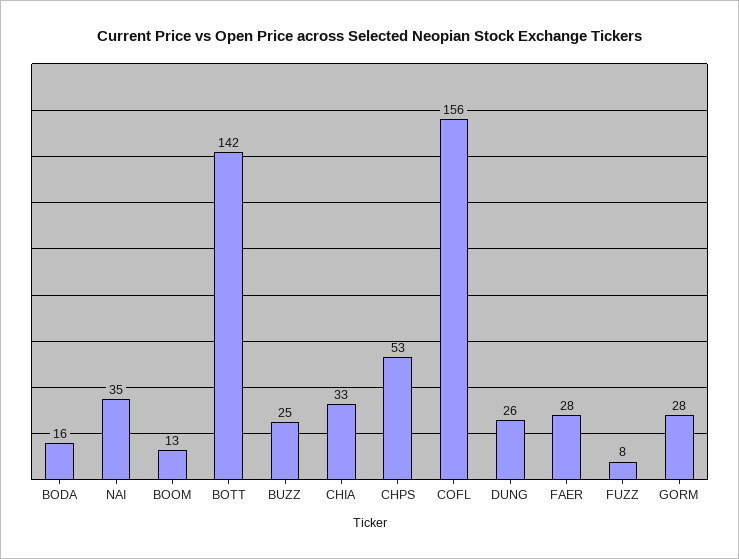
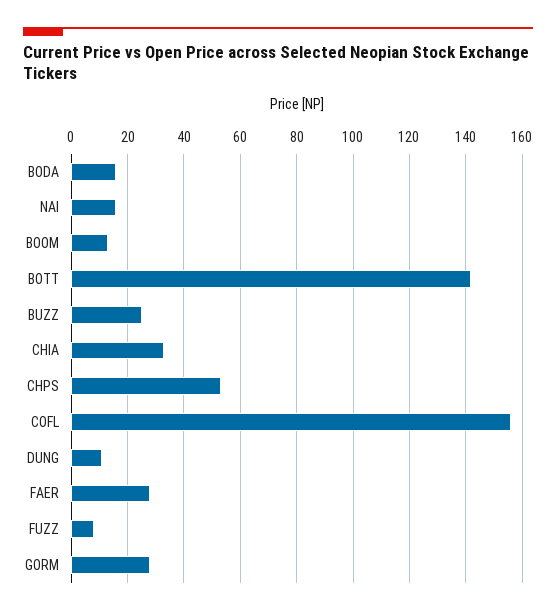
  {
    "BODA": 16,
-   "NAI": 35,
+   "NAI": 15,
    "BOOM": 13,
    "BOTT": 142,
    "BUZZ": 25,
    "CHIA": 33,
    "CHPS": 53,
    "COFL": 156,
-   "DUNG": 26,
+   "DUNG": 10,
    "FAER": 28,
    "FUZZ": 8,
    "GORM": 28
  }

